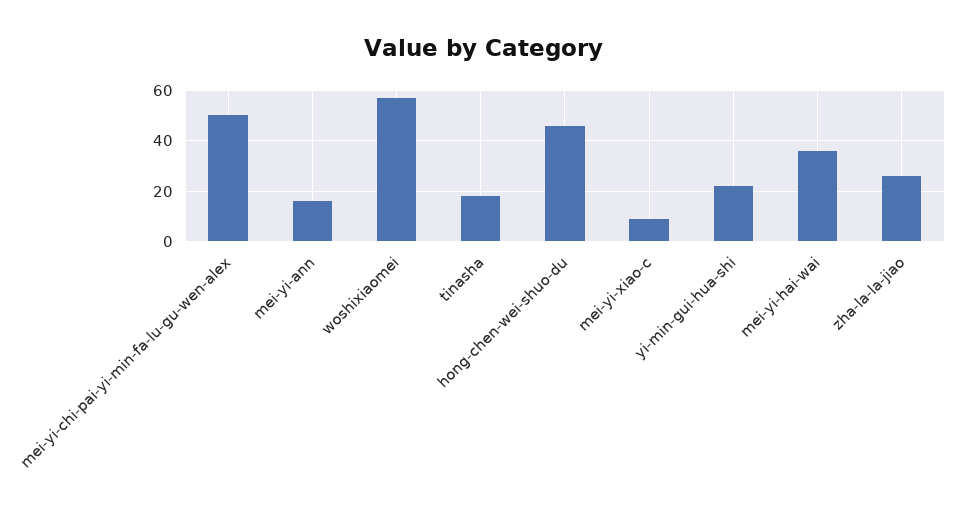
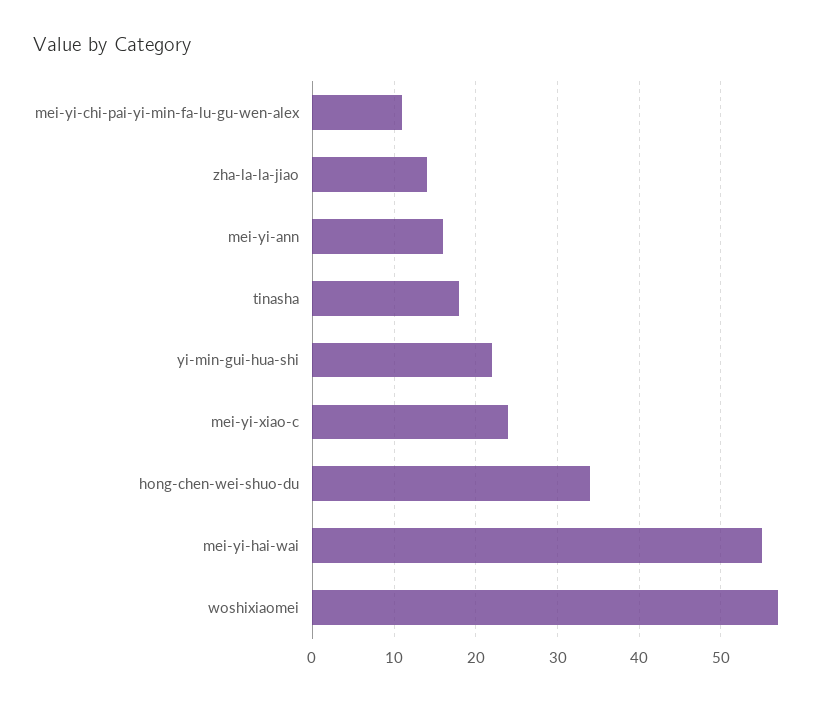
  {
-   "mei-yi-chi-pai-yi-min-fa-lu-gu-wen-alex": 50,
+   "mei-yi-chi-pai-yi-min-fa-lu-gu-wen-alex": 11,
    "mei-yi-ann": 16,
    "woshixiaomei": 57,
    "tinasha": 18,
-   "hong-chen-wei-shuo-du": 45,
+   "hong-chen-wei-shuo-du": 34,
-   "mei-yi-xiao-c": 10,
+   "mei-yi-xiao-c": 24,
    "yi-min-gui-hua-shi": 22,
-   "mei-yi-hai-wai": 35,
+   "mei-yi-hai-wai": 55,
-   "zha-la-la-jiao": 25
+   "zha-la-la-jiao": 14
  }

